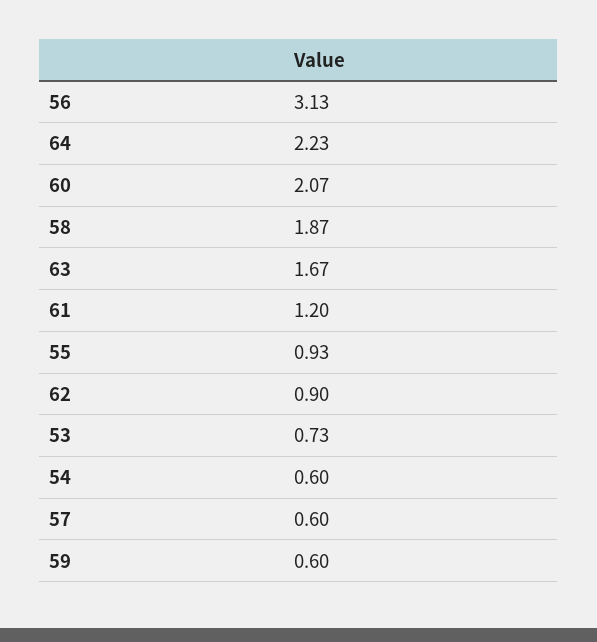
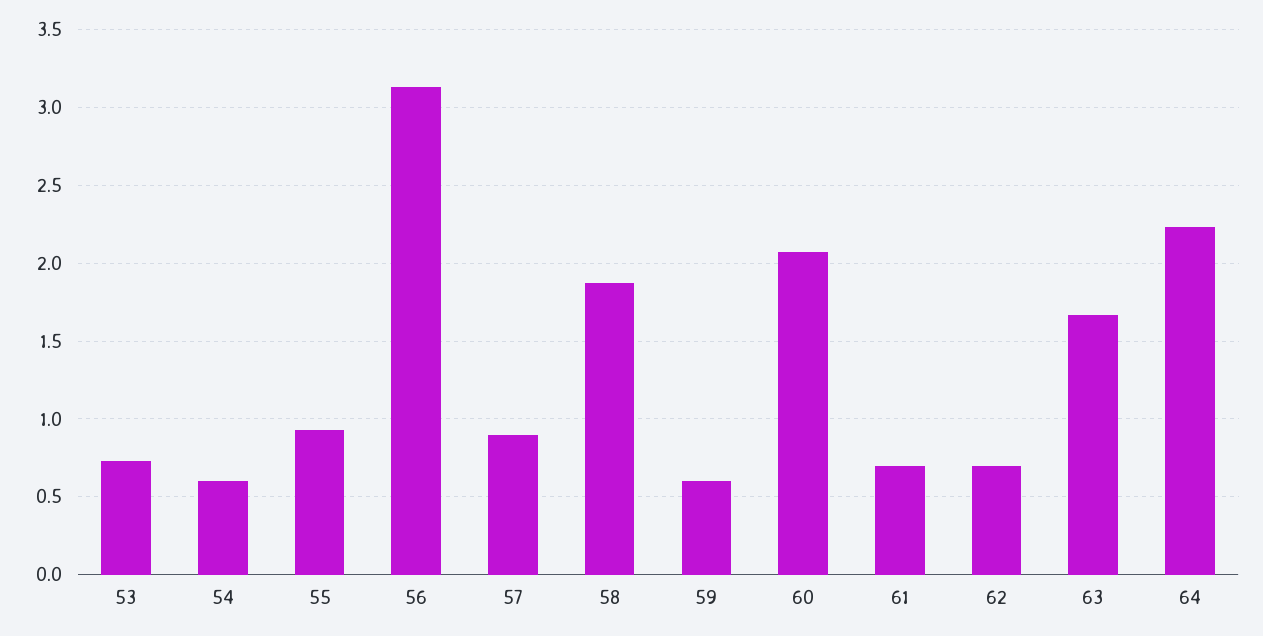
  {
    "56": 3.13,
    "64": 2.23,
    "60": 2.07,
    "58": 1.87,
    "63": 1.67,
-   "61": 1.2,
+   "61": 0.7,
    "55": 0.93,
-   "62": 0.9,
+   "62": 0.7,
    "53": 0.73,
    "54": 0.6,
-   "57": 0.6,
+   "57": 0.9,
    "59": 0.6
  }

